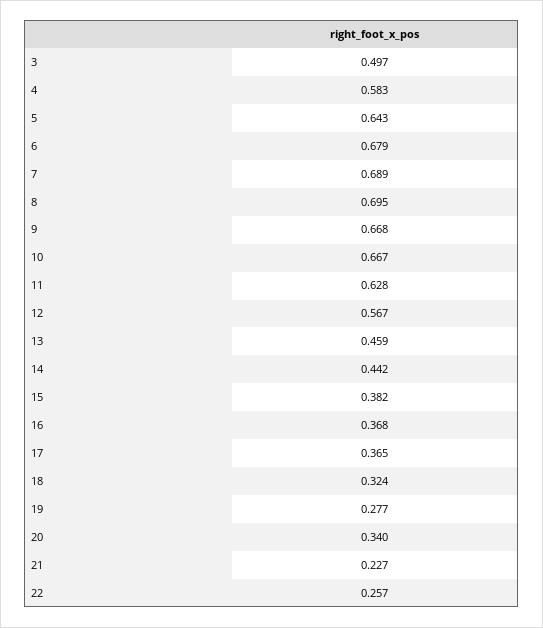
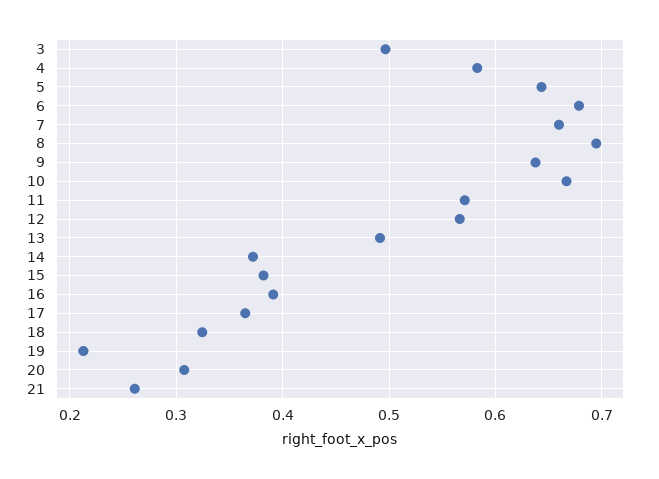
  {
    "3": 0.497,
    "4": 0.583,
    "5": 0.643,
    "6": 0.679,
-   "7": 0.689,
+   "7": 0.66,
    "8": 0.695,
-   "9": 0.668,
+   "9": 0.64,
    "10": 0.667,
-   "11": 0.628,
+   "11": 0.57,
    "12": 0.567,
-   "13": 0.459,
+   "13": 0.49,
-   "14": 0.442,
+   "14": 0.37,
    "15": 0.382,
-   "16": 0.368,
+   "16": 0.39,
    "17": 0.365,
    "18": 0.324,
-   "19": 0.277,
+   "19": 0.21,
-   "20": 0.34,
+   "20": 0.31,
-   "21": 0.227,
+   "21": 0.26
-   "22": 0.257
  }

